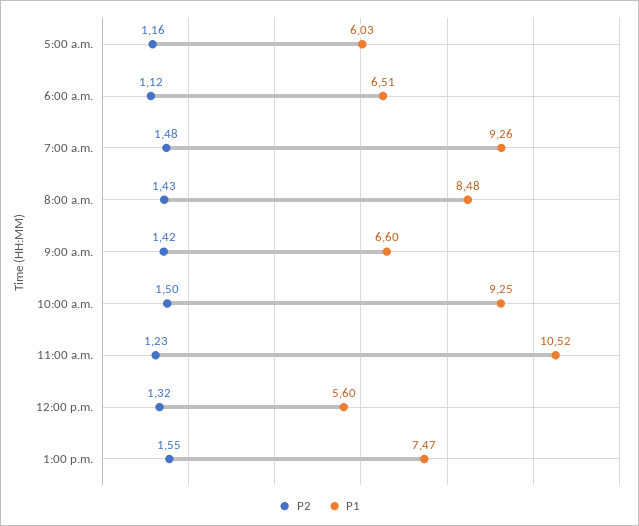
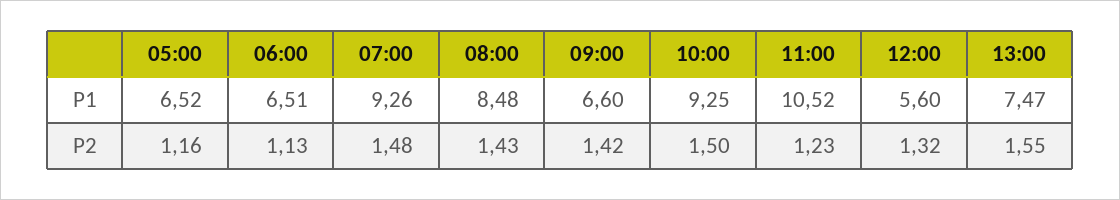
  {
    "P2": {
      "5:00 a.m.": 1.16,
-     "6:00 a.m.": 1.12,
+     "6:00 a.m.": 1.13,
      "7:00 a.m.": 1.48,
      "8:00 a.m.": 1.43,
      "9:00 a.m.": 1.42,
      "10:00 a.m.": 1.5,
      "11:00 a.m.": 1.23,
      "12:00 p.m.": 1.32,
      "1:00 p.m.": 1.55
    },
    "P1": {
-     "5:00 a.m.": 6.03,
+     "5:00 a.m.": 6.52,
      "6:00 a.m.": 6.51,
      "7:00 a.m.": 9.26,
      "8:00 a.m.": 8.48,
      "9:00 a.m.": 6.6,
      "10:00 a.m.": 9.25,
      "11:00 a.m.": 10.52,
      "12:00 p.m.": 5.6,
      "1:00 p.m.": 7.47
    }
  }

